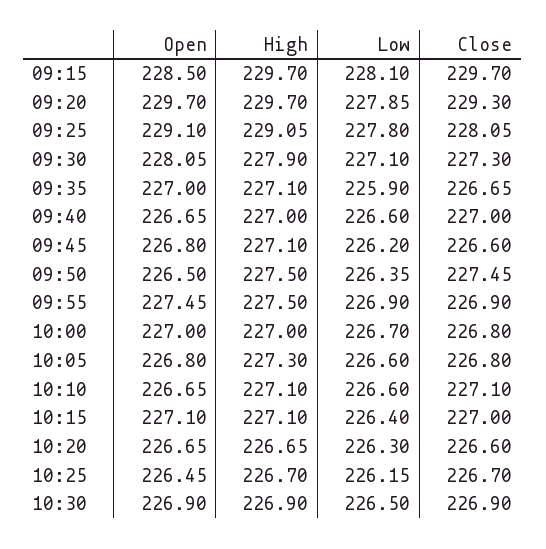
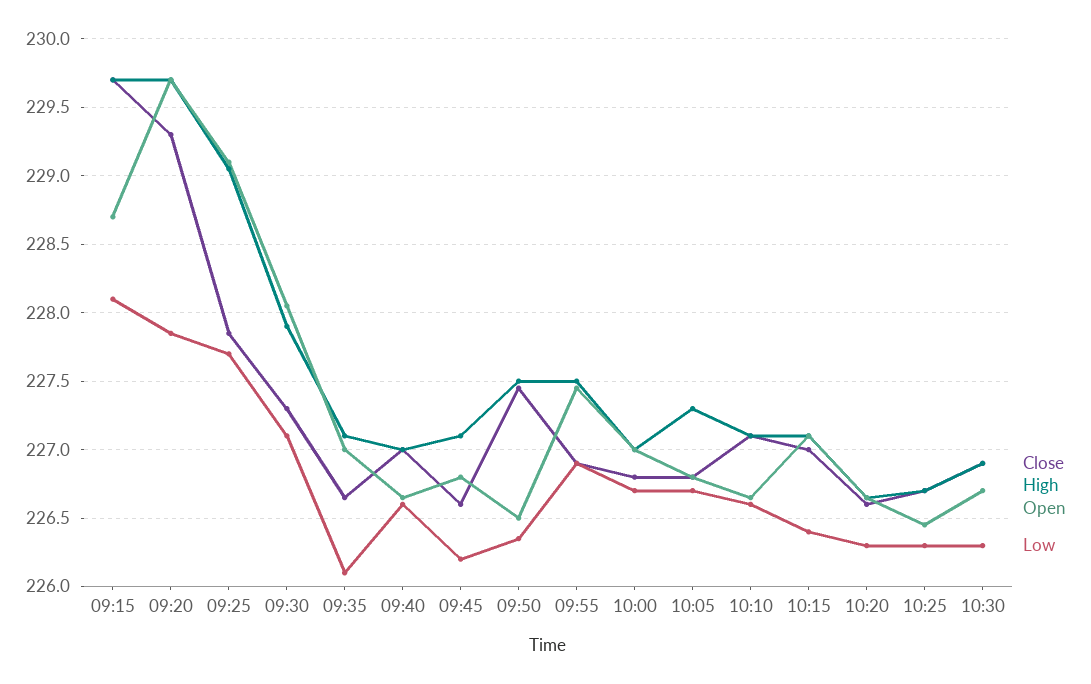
  {
    "Open": {
-     "09:15": 228.5,
+     "09:15": 228.7,
      "09:20": 229.7,
      "09:25": 229.1,
      "09:30": 228.05,
      "09:35": 227,
      "09:40": 226.65,
      "09:45": 226.8,
      "09:50": 226.5,
      "09:55": 227.45,
      "10:00": 227,
      "10:05": 226.8,
      "10:10": 226.65,
      "10:15": 227.1,
      "10:20": 226.65,
      "10:25": 226.45,
-     "10:30": 226.9
+     "10:30": 226.7
    },
    "High": {
      "09:15": 229.7,
      "09:20": 229.7,
      "09:25": 229.05,
      "09:30": 227.9,
      "09:35": 227.1,
      "09:40": 227,
      "09:45": 227.1,
      "09:50": 227.5,
      "09:55": 227.5,
      "10:00": 227,
      "10:05": 227.3,
      "10:10": 227.1,
      "10:15": 227.1,
      "10:20": 226.65,
      "10:25": 226.7,
      "10:30": 226.9
    },
    "Low": {
      "09:15": 228.1,
      "09:20": 227.85,
-     "09:25": 227.8,
+     "09:25": 227.7,
      "09:30": 227.1,
-     "09:35": 225.9,
+     "09:35": 226.1,
      "09:40": 226.6,
      "09:45": 226.2,
      "09:50": 226.35,
      "09:55": 226.9,
      "10:00": 226.7,
-     "10:05": 226.6,
+     "10:05": 226.7,
      "10:10": 226.6,
      "10:15": 226.4,
      "10:20": 226.3,
-     "10:25": 226.15,
+     "10:25": 226.3,
-     "10:30": 226.5
+     "10:30": 226.3
    },
    "Close": {
      "09:15": 229.7,
      "09:20": 229.3,
-     "09:25": 228.05,
+     "09:25": 227.85,
      "09:30": 227.3,
      "09:35": 226.65,
      "09:40": 227,
      "09:45": 226.6,
      "09:50": 227.45,
      "09:55": 226.9,
      "10:00": 226.8,
      "10:05": 226.8,
      "10:10": 227.1,
      "10:15": 227,
      "10:20": 226.6,
      "10:25": 226.7,
      "10:30": 226.9
    }
  }

